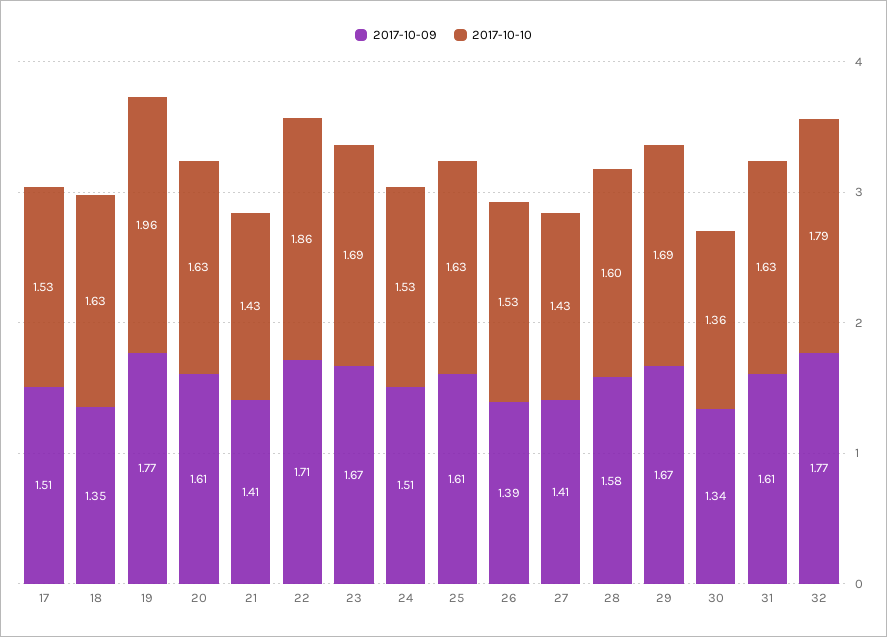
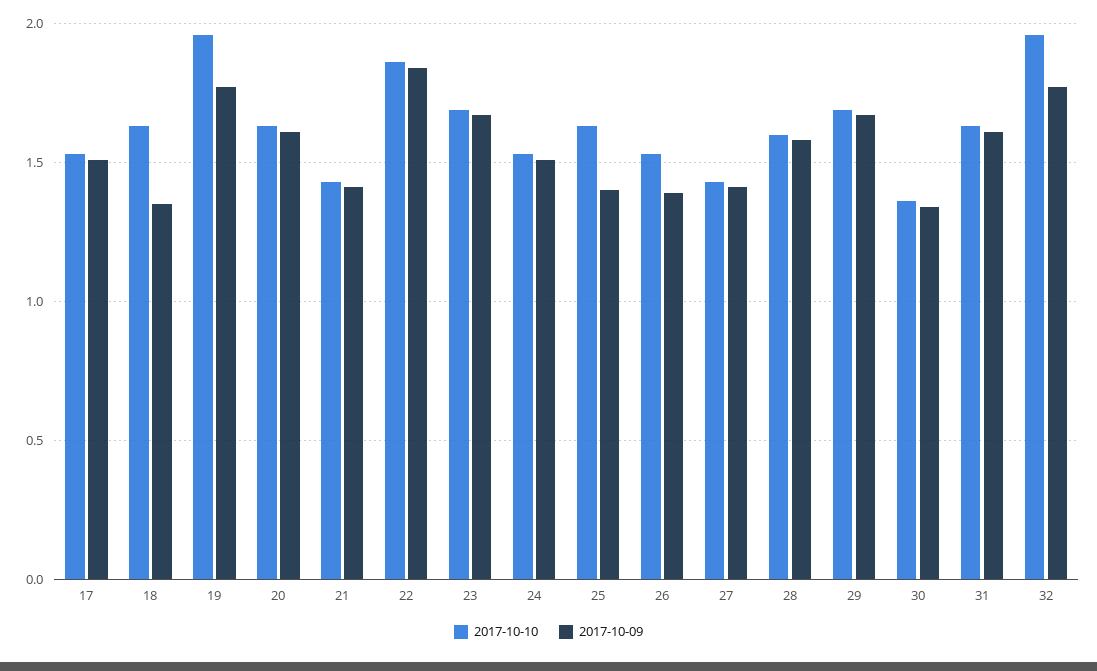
  {
    "2017-10-09": {
      "17": 1.51,
      "18": 1.35,
      "19": 1.77,
      "20": 1.61,
      "21": 1.41,
-     "22": 1.71,
+     "22": 1.85,
      "23": 1.67,
      "24": 1.51,
-     "25": 1.61,
+     "25": 1.4,
      "26": 1.39,
      "27": 1.41,
      "28": 1.58,
      "29": 1.67,
      "30": 1.34,
      "31": 1.61,
      "32": 1.77
    },
    "2017-10-10": {
      "17": 1.53,
      "18": 1.63,
      "19": 1.96,
      "20": 1.63,
      "21": 1.43,
      "22": 1.86,
      "23": 1.69,
      "24": 1.53,
      "25": 1.63,
      "26": 1.53,
      "27": 1.43,
      "28": 1.6,
      "29": 1.69,
      "30": 1.36,
      "31": 1.63,
-     "32": 1.79
+     "32": 1.95
    }
  }

